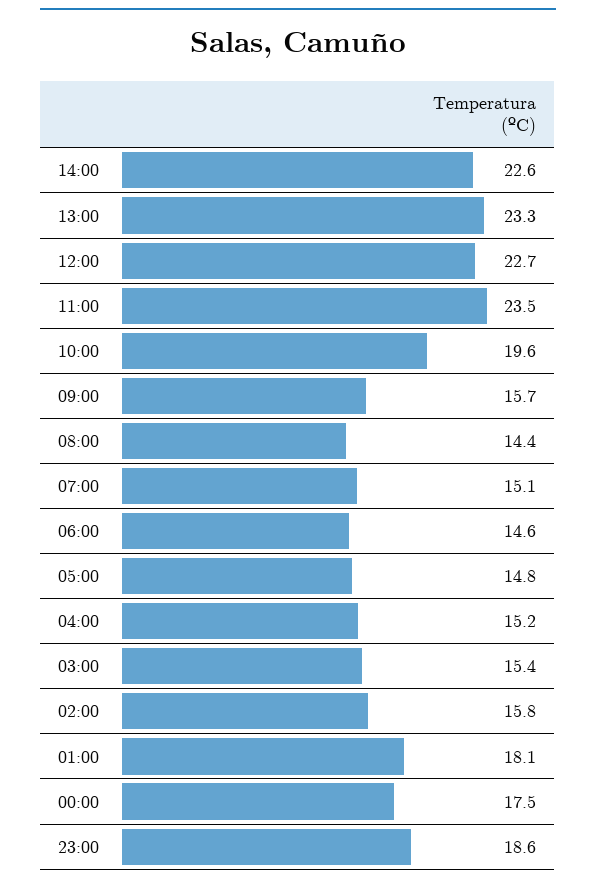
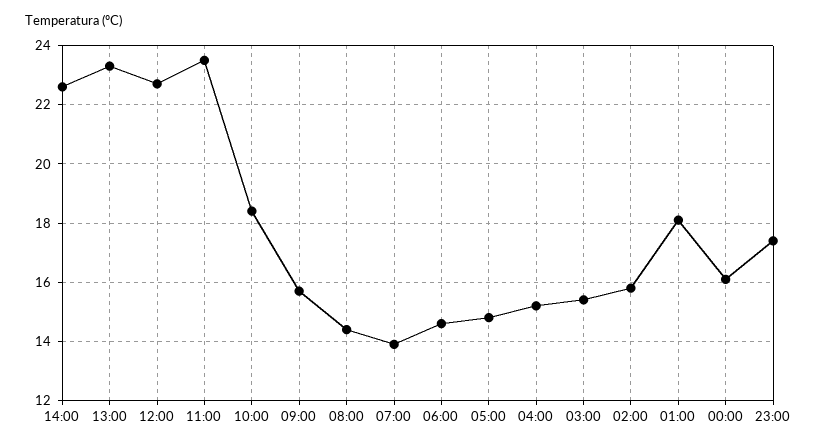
  {
    "14:00": 22.6,
    "13:00": 23.3,
    "12:00": 22.7,
    "11:00": 23.5,
-   "10:00": 19.6,
+   "10:00": 18.5,
    "09:00": 15.7,
    "08:00": 14.4,
-   "07:00": 15.1,
+   "07:00": 14,
    "06:00": 14.6,
    "05:00": 14.8,
    "04:00": 15.2,
    "03:00": 15.4,
    "02:00": 15.8,
    "01:00": 18.1,
-   "00:00": 17.5,
+   "00:00": 16,
-   "23:00": 18.6
+   "23:00": 17.5
  }

